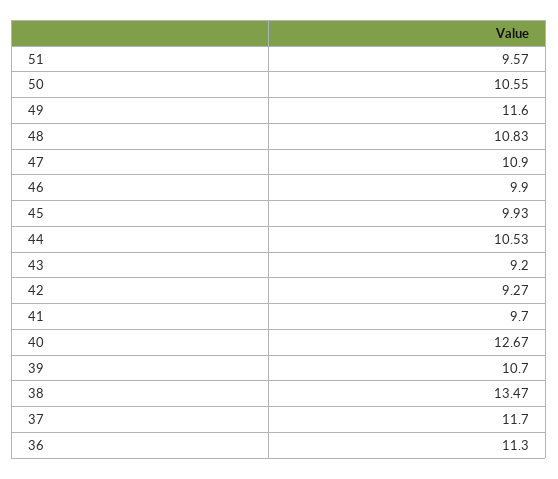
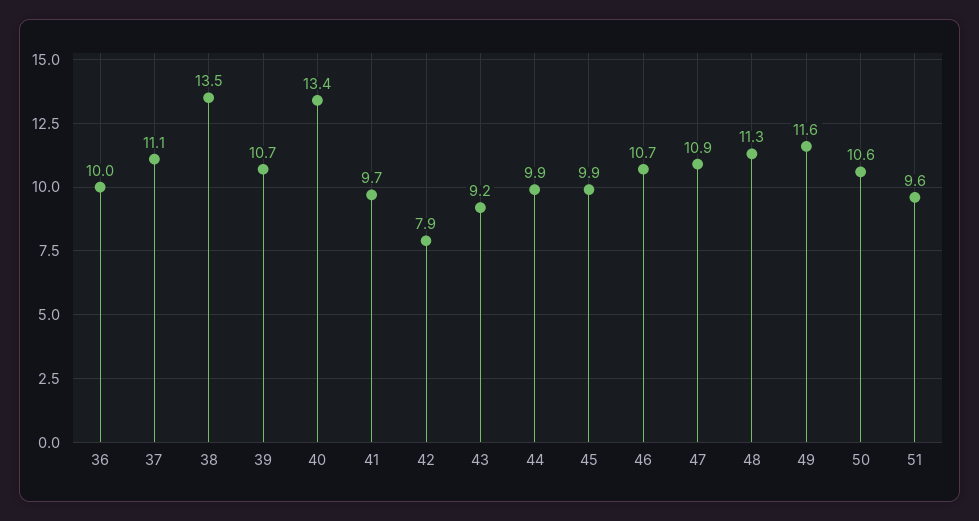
  {
    "51": 9.57,
    "50": 10.55,
    "49": 11.6,
-   "48": 10.83,
+   "48": 11.3,
    "47": 10.9,
-   "46": 9.9,
+   "46": 10.7,
    "45": 9.93,
-   "44": 10.53,
+   "44": 9.9,
    "43": 9.2,
-   "42": 9.27,
+   "42": 7.9,
    "41": 9.7,
-   "40": 12.67,
+   "40": 13.4,
    "39": 10.7,
    "38": 13.47,
-   "37": 11.7,
+   "37": 11.1,
-   "36": 11.3
+   "36": 10
  }

